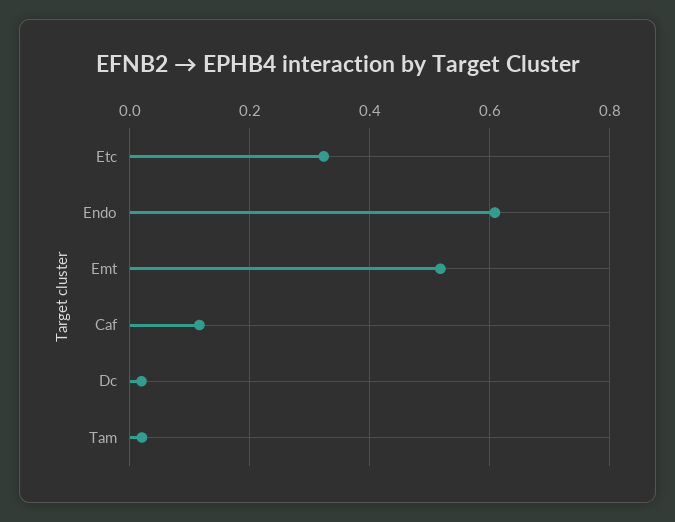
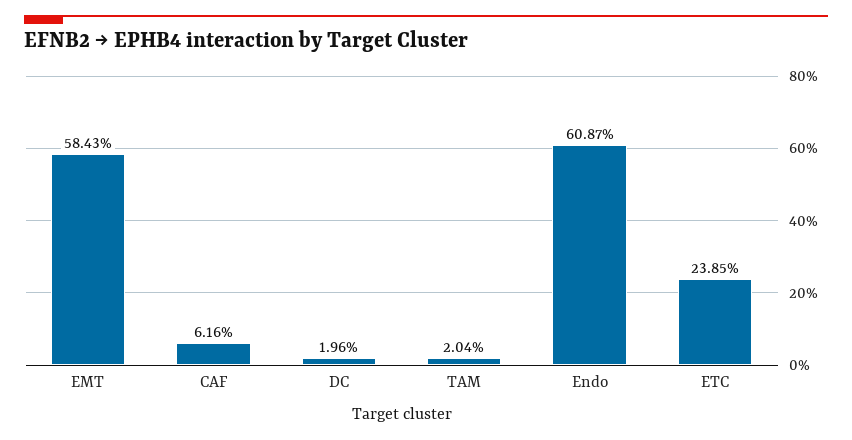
  {
-   "Etc": 0.32,
+   "Etc": 0.2385,
    "Endo": 0.6087,
-   "Emt": 0.52,
+   "Emt": 0.5843,
-   "Caf": 0.12,
+   "Caf": 0.0616,
    "Dc": 0.0196,
    "Tam": 0.0204
  }

